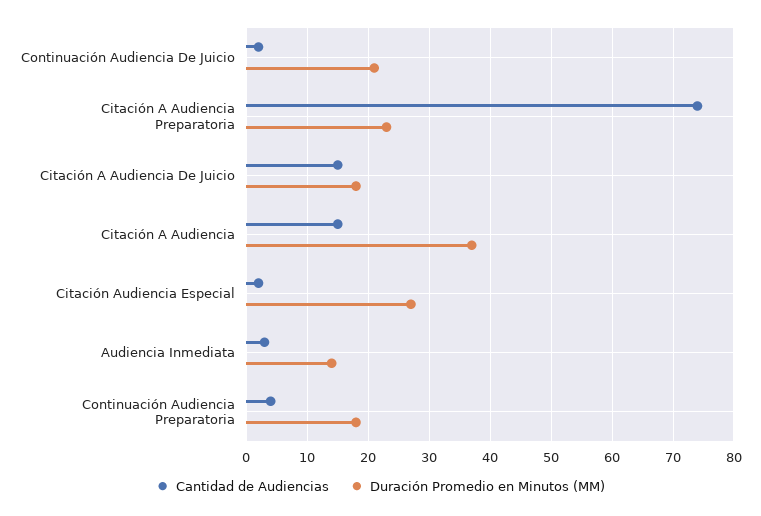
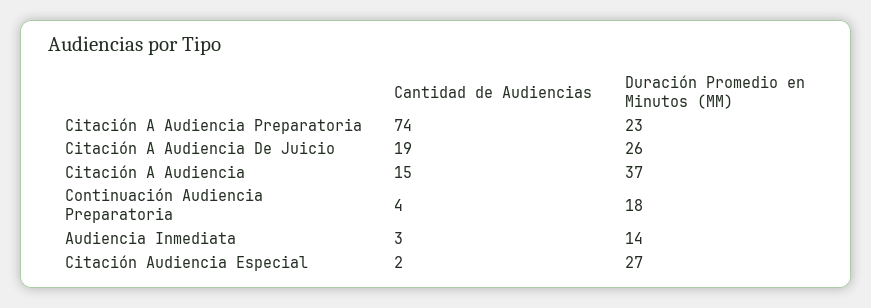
  {
    "Cantidad de Audiencias": {
-     "Continuación Audiencia De Juicio": 2,
      "Citación A Audiencia Preparatoria": 74,
-     "Citación A Audiencia De Juicio": 15,
+     "Citación A Audiencia De Juicio": 19,
      "Citación A Audiencia": 15,
      "Citación Audiencia Especial": 2,
      "Audiencia Inmediata": 3,
      "Continuación Audiencia Preparatoria": 4
    },
    "Duración Promedio en Minutos (MM)": {
-     "Continuación Audiencia De Juicio": 21,
      "Citación A Audiencia Preparatoria": 23,
-     "Citación A Audiencia De Juicio": 18,
+     "Citación A Audiencia De Juicio": 26,
      "Citación A Audiencia": 37,
      "Citación Audiencia Especial": 27,
      "Audiencia Inmediata": 14,
      "Continuación Audiencia Preparatoria": 18
    }
  }

